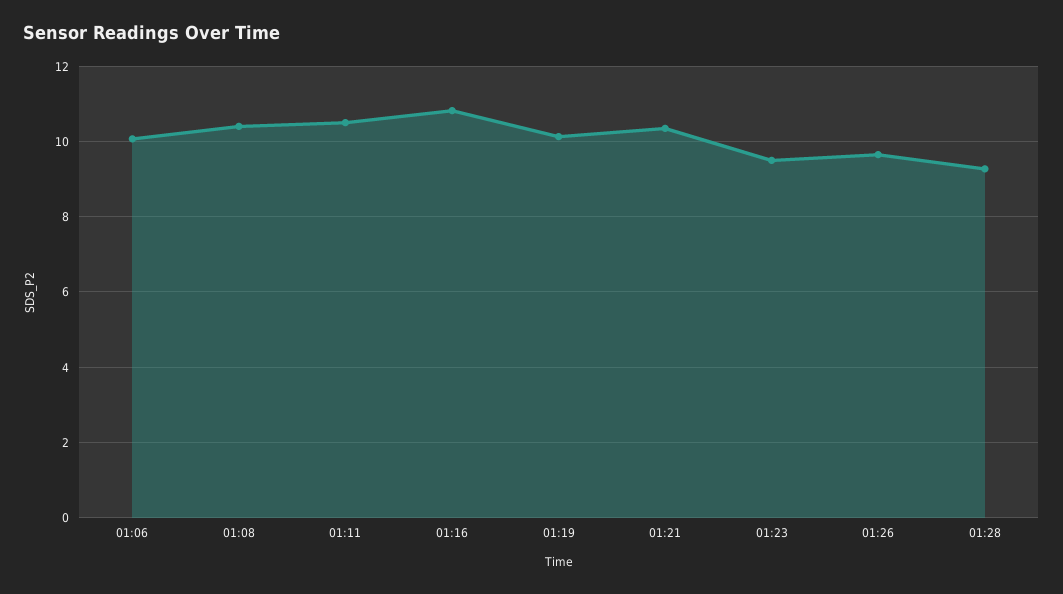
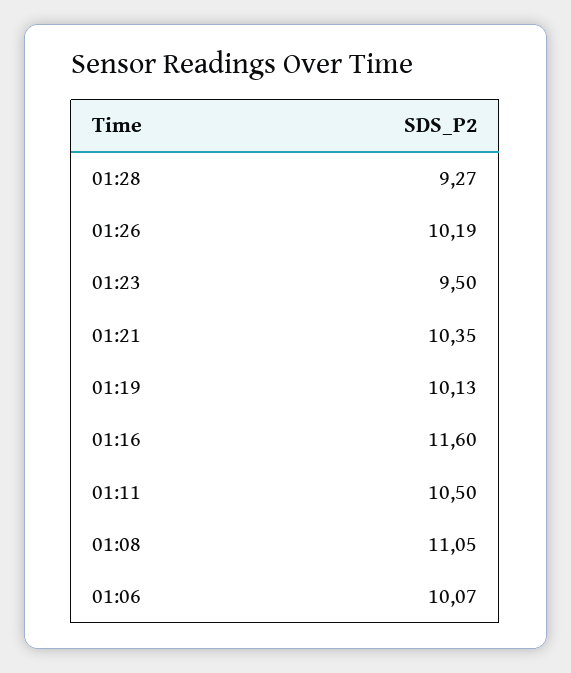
  {
    "01:06": 10.07,
-   "01:08": 10.4,
+   "01:08": 11.05,
    "01:11": 10.5,
-   "01:16": 10.8,
+   "01:16": 11.6,
    "01:19": 10.13,
    "01:21": 10.35,
    "01:23": 9.5,
-   "01:26": 9.6,
+   "01:26": 10.19,
    "01:28": 9.27
  }

